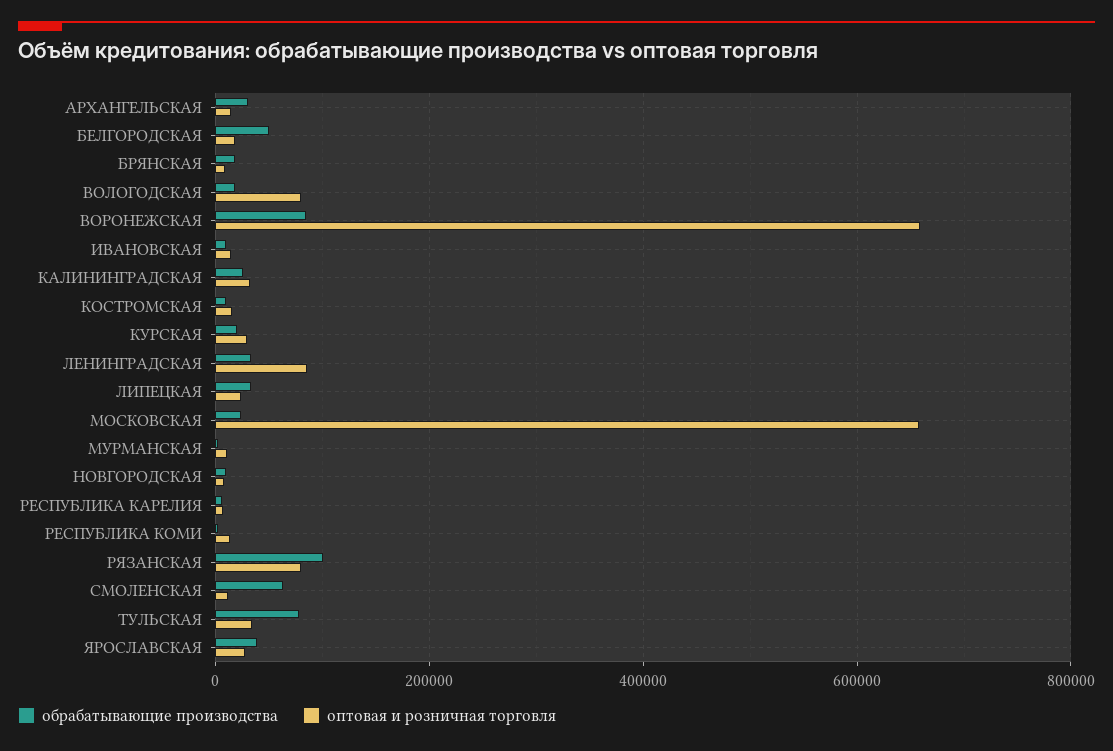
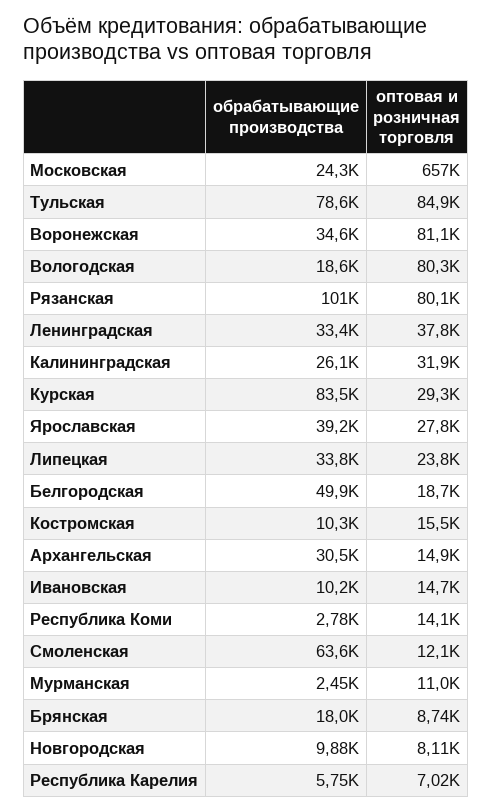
  {
    "обрабатывающие производства": {
      "АРХАНГЕЛЬСКАЯ": 30500,
      "БЕЛГОРОДСКАЯ": 49900,
      "БРЯНСКАЯ": 18000,
      "ВОЛОГОДСКАЯ": 18600,
-     "ВОРОНЕЖСКАЯ": 80000,
+     "ВОРОНЕЖСКАЯ": 34600,
      "ИВАНОВСКАЯ": 10200,
      "КАЛИНИНГРАДСКАЯ": 26100,
      "КОСТРОМСКАЯ": 10300,
-     "КУРСКАЯ": 20000,
+     "КУРСКАЯ": 83500,
      "ЛЕНИНГРАДСКАЯ": 33400,
      "ЛИПЕЦКАЯ": 33800,
      "МОСКОВСКАЯ": 24300,
      "МУРМАНСКАЯ": 2450,
      "НОВГОРОДСКАЯ": 9880,
      "РЕСПУБЛИКА КАРЕЛИЯ": 5750,
      "РЕСПУБЛИКА КОМИ": 2780,
      "РЯЗАНСКАЯ": 101000,
      "СМОЛЕНСКАЯ": 63600,
      "ТУЛЬСКАЯ": 78600,
      "ЯРОСЛАВСКАЯ": 39200
    },
    "оптовая и розничная торговля": {
      "АРХАНГЕЛЬСКАЯ": 14900,
      "БЕЛГОРОДСКАЯ": 18700,
      "БРЯНСКАЯ": 8740,
      "ВОЛОГОДСКАЯ": 80300,
-     "ВОРОНЕЖСКАЯ": 660000,
+     "ВОРОНЕЖСКАЯ": 81100,
      "ИВАНОВСКАЯ": 14700,
      "КАЛИНИНГРАДСКАЯ": 31900,
      "КОСТРОМСКАЯ": 15500,
      "КУРСКАЯ": 29300,
-     "ЛЕНИНГРАДСКАЯ": 80000,
+     "ЛЕНИНГРАДСКАЯ": 37800,
      "ЛИПЕЦКАЯ": 23800,
      "МОСКОВСКАЯ": 657000,
      "МУРМАНСКАЯ": 11000,
      "НОВГОРОДСКАЯ": 8110,
      "РЕСПУБЛИКА КАРЕЛИЯ": 7020,
      "РЕСПУБЛИКА КОМИ": 14100,
      "РЯЗАНСКАЯ": 80100,
      "СМОЛЕНСКАЯ": 12100,
-     "ТУЛЬСКАЯ": 40000,
+     "ТУЛЬСКАЯ": 84900,
      "ЯРОСЛАВСКАЯ": 27800
    }
  }

